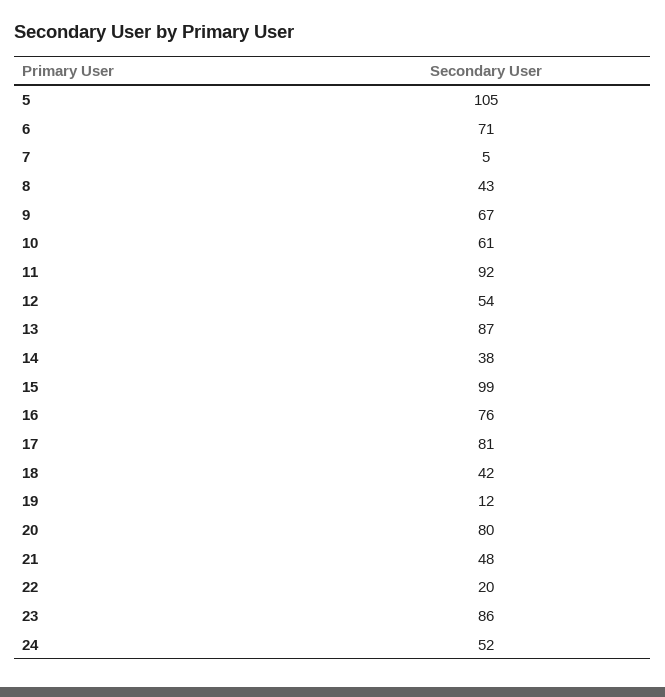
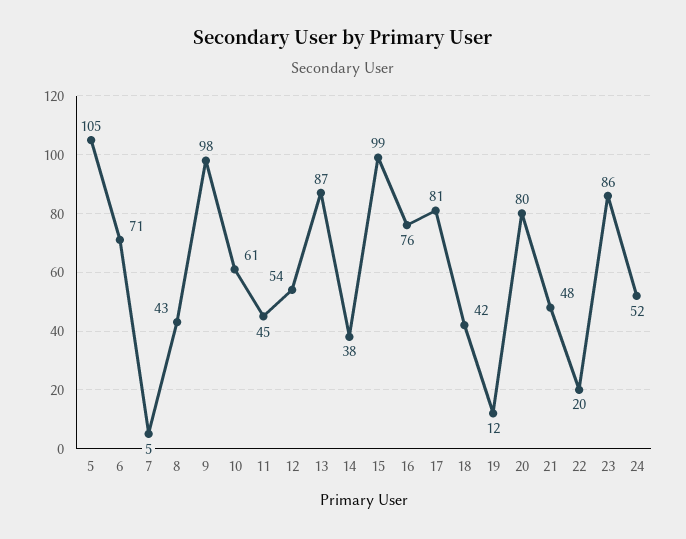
  {
    "5": 105,
    "6": 71,
    "7": 5,
    "8": 43,
-   "9": 67,
+   "9": 98,
    "10": 61,
-   "11": 92,
+   "11": 45,
    "12": 54,
    "13": 87,
    "14": 38,
    "15": 99,
    "16": 76,
    "17": 81,
    "18": 42,
    "19": 12,
    "20": 80,
    "21": 48,
    "22": 20,
    "23": 86,
    "24": 52
  }

